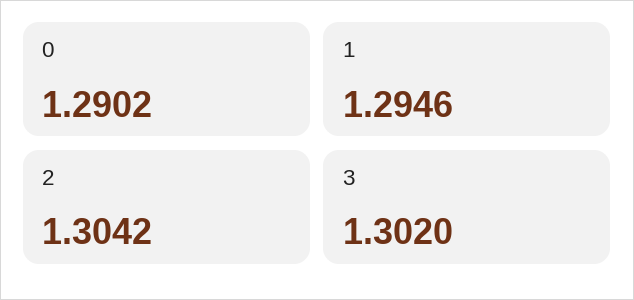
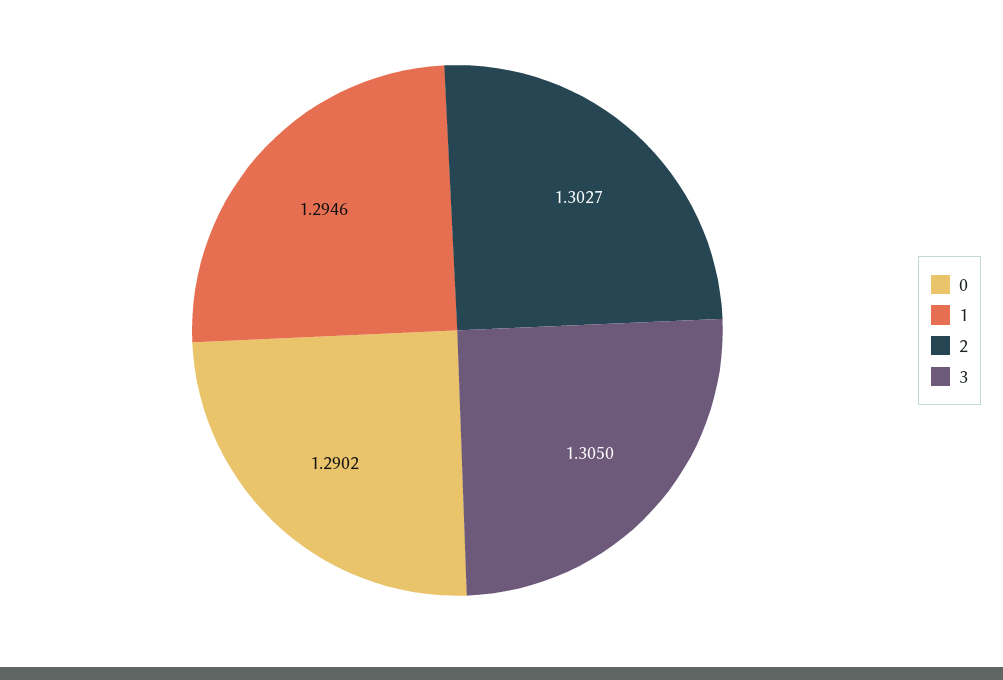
  {
    "0": 1.2902,
    "1": 1.2946,
-   "2": 1.3042,
+   "2": 1.3027,
-   "3": 1.302
+   "3": 1.305
  }

